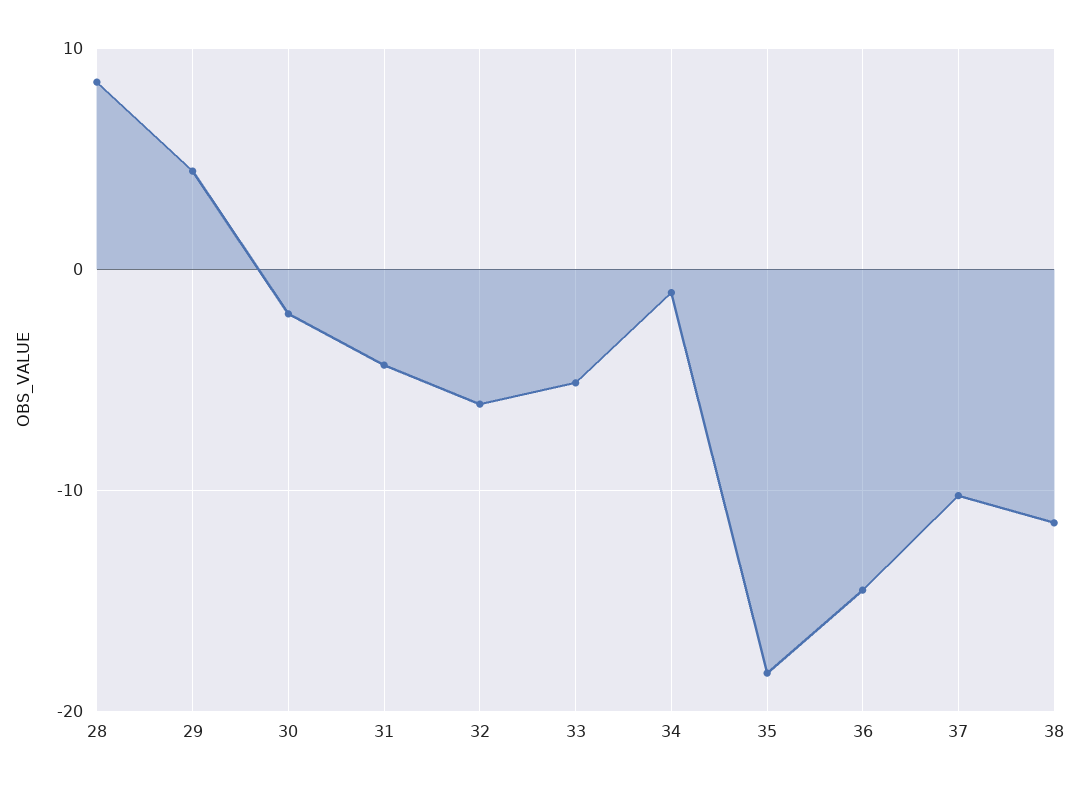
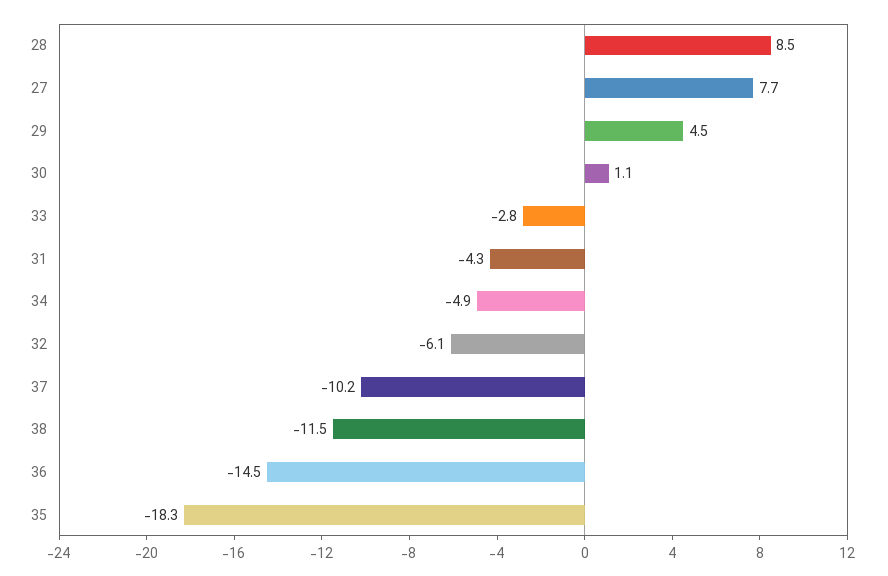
  {
    "28": 8.5,
    "29": 4.5,
-   "30": -2,
+   "30": 1.1,
    "31": -4.3,
    "32": -6.1,
-   "33": -5,
+   "33": -2.8,
-   "34": -1,
+   "34": -4.9,
    "35": -18.3,
    "36": -14.5,
    "37": -10.2,
-   "38": -11.5
+   "38": -11.5,
+   "27": 7.7
  }

